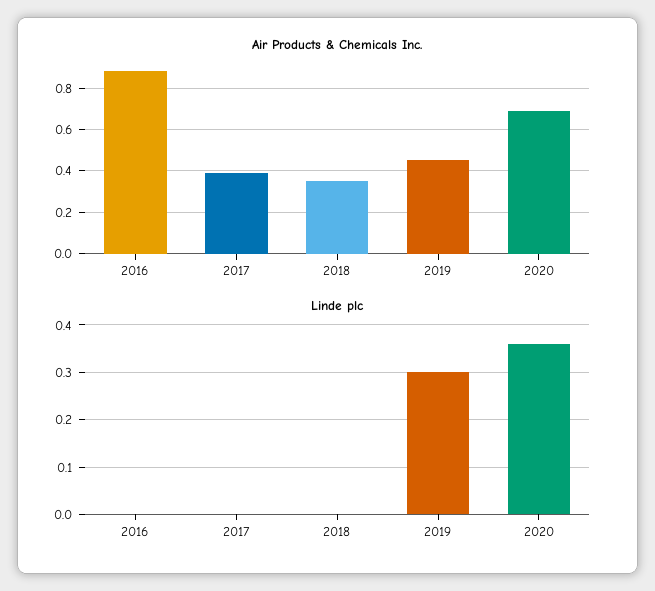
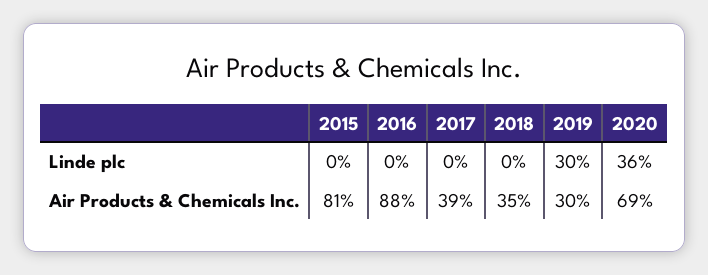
  {
    "Air Products & Chemicals Inc.": {
      "2016": 0.88,
      "2017": 0.39,
      "2018": 0.35,
-     "2019": 0.45,
+     "2019": 0.3,
-     "2020": 0.69
+     "2020": 0.69,
+     "2015": 0.81
    },
    "Linde plc": {
      "2016": 0,
      "2017": 0,
      "2018": 0,
      "2019": 0.3,
-     "2020": 0.36
+     "2020": 0.36,
+     "2015": 0
    }
  }

